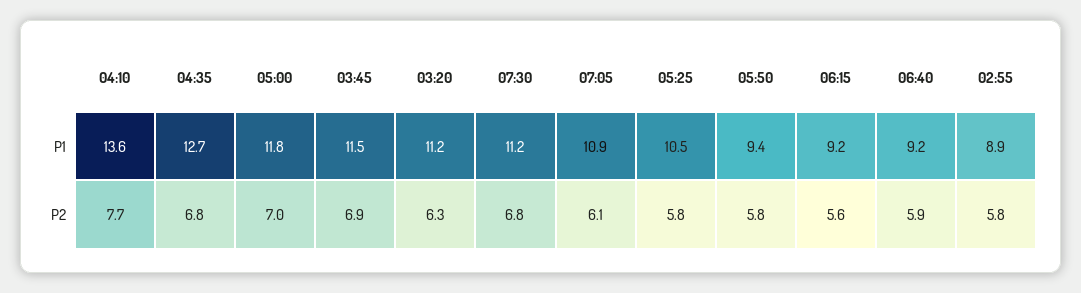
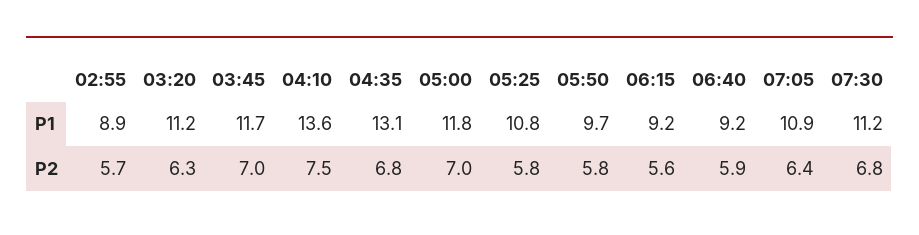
  {
    "04:10": {
      "P1": 13.6,
-     "P2": 7.7
+     "P2": 7.5
    },
    "04:35": {
-     "P1": 12.7,
+     "P1": 13.1,
      "P2": 6.8
    },
    "05:00": {
      "P1": 11.8,
      "P2": 7
    },
    "03:45": {
-     "P1": 11.5,
+     "P1": 11.7,
-     "P2": 6.9
+     "P2": 7
    },
    "03:20": {
      "P1": 11.2,
      "P2": 6.3
    },
    "07:30": {
      "P1": 11.2,
      "P2": 6.8
    },
    "07:05": {
      "P1": 10.9,
-     "P2": 6.1
+     "P2": 6.4
    },
    "05:25": {
-     "P1": 10.5,
+     "P1": 10.8,
      "P2": 5.8
    },
    "05:50": {
-     "P1": 9.4,
+     "P1": 9.7,
      "P2": 5.8
    },
    "06:15": {
      "P1": 9.2,
      "P2": 5.6
    },
    "06:40": {
      "P1": 9.2,
      "P2": 5.9
    },
    "02:55": {
      "P1": 8.9,
-     "P2": 5.8
+     "P2": 5.7
    }
  }

